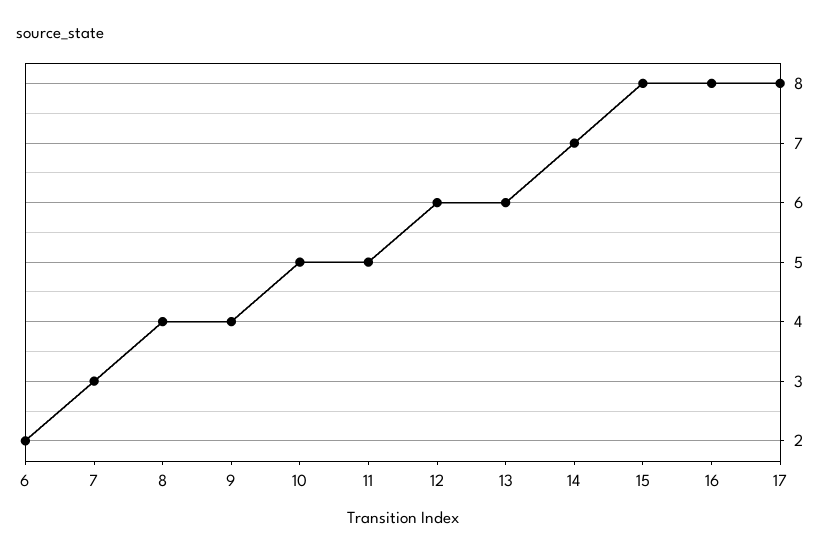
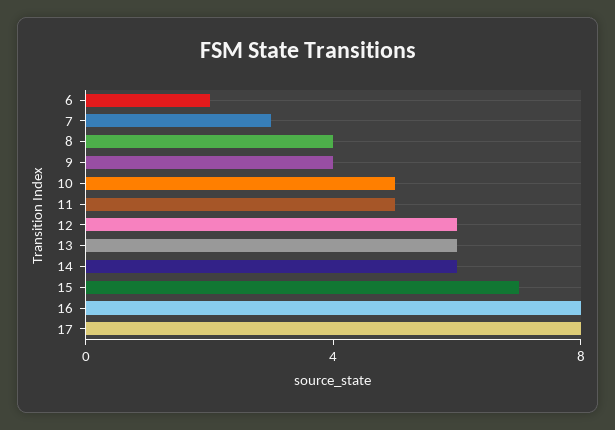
  {
    "6": 2,
    "7": 3,
    "8": 4,
    "9": 4,
    "10": 5,
    "11": 5,
    "12": 6,
    "13": 6,
-   "14": 7,
+   "14": 6,
-   "15": 8,
+   "15": 7,
    "16": 8,
    "17": 8
  }

